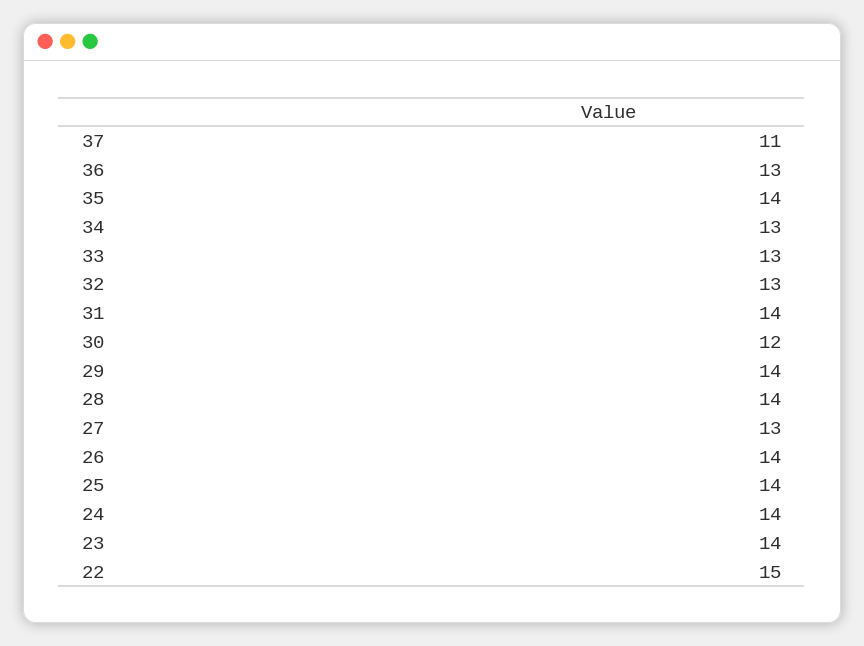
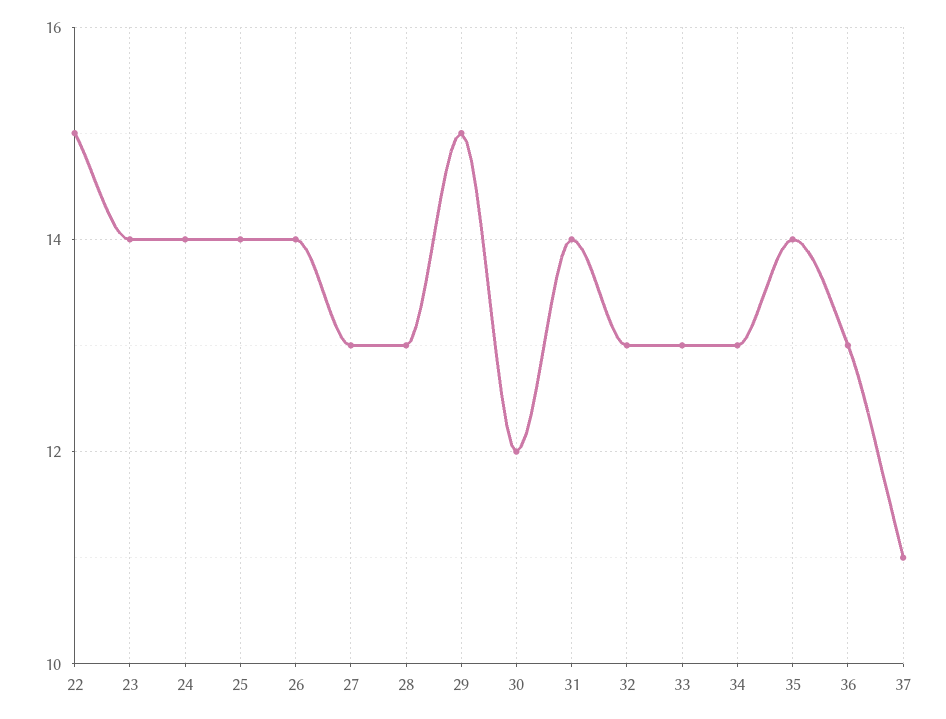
  {
    "37": 11,
    "36": 13,
    "35": 14,
    "34": 13,
    "33": 13,
    "32": 13,
    "31": 14,
    "30": 12,
-   "29": 14,
+   "29": 15,
-   "28": 14,
+   "28": 13,
    "27": 13,
    "26": 14,
    "25": 14,
    "24": 14,
    "23": 14,
    "22": 15
  }

